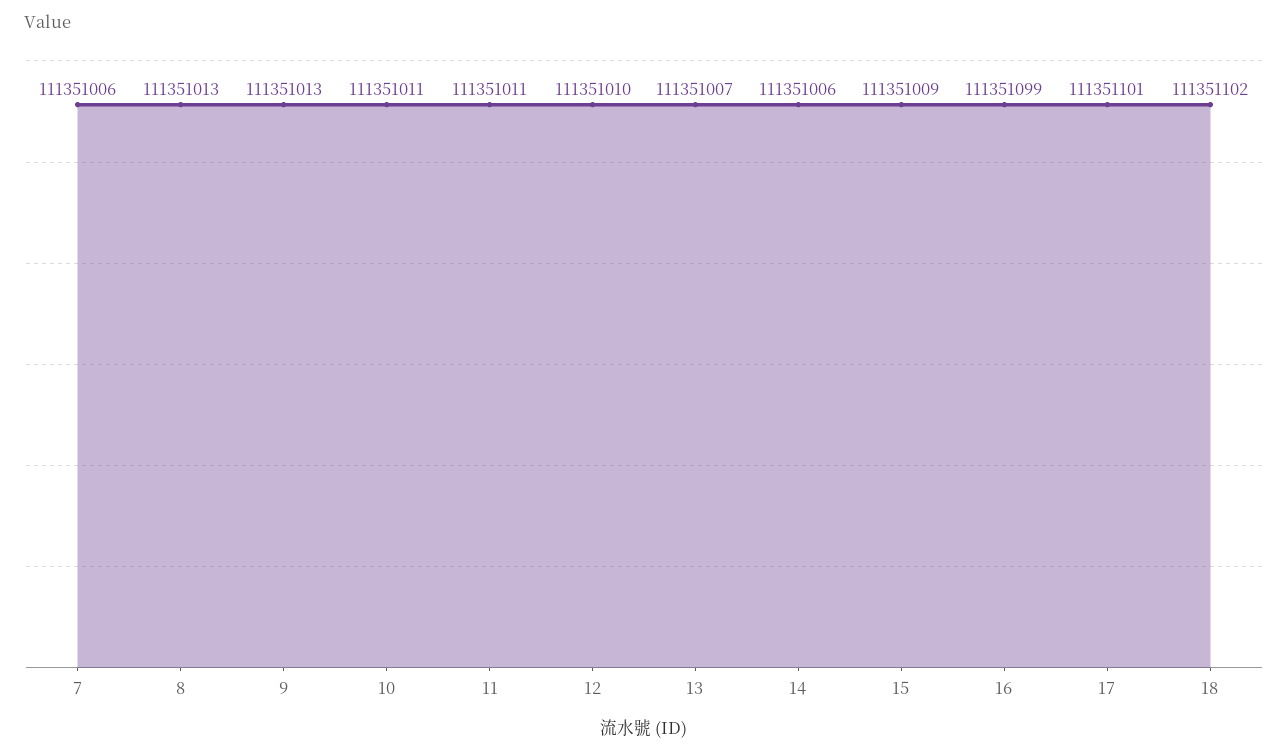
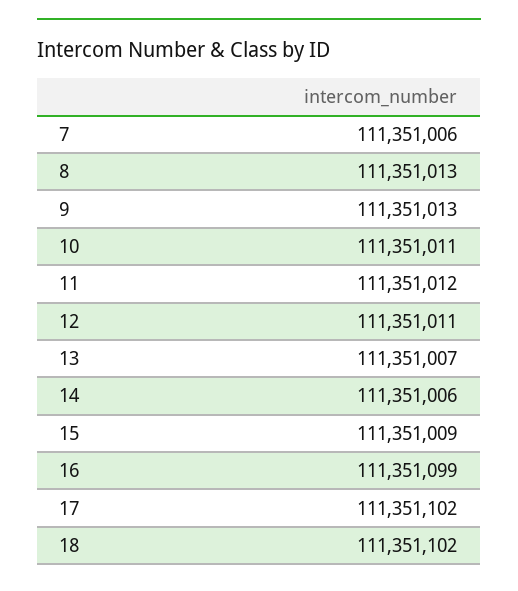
  {
    "7": 111351006,
    "8": 111351013,
    "9": 111351013,
    "10": 111351011,
-   "11": 111351011,
+   "11": 111351012,
-   "12": 111351010,
+   "12": 111351011,
    "13": 111351007,
    "14": 111351006,
    "15": 111351009,
    "16": 111351099,
-   "17": 111351101,
+   "17": 111351102,
    "18": 111351102
  }

